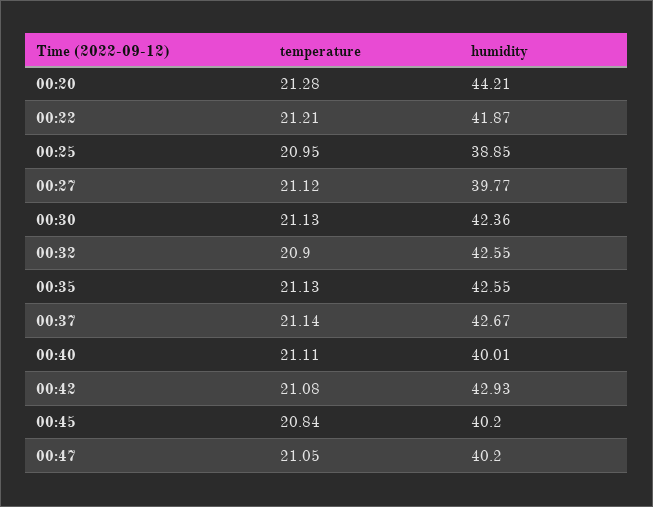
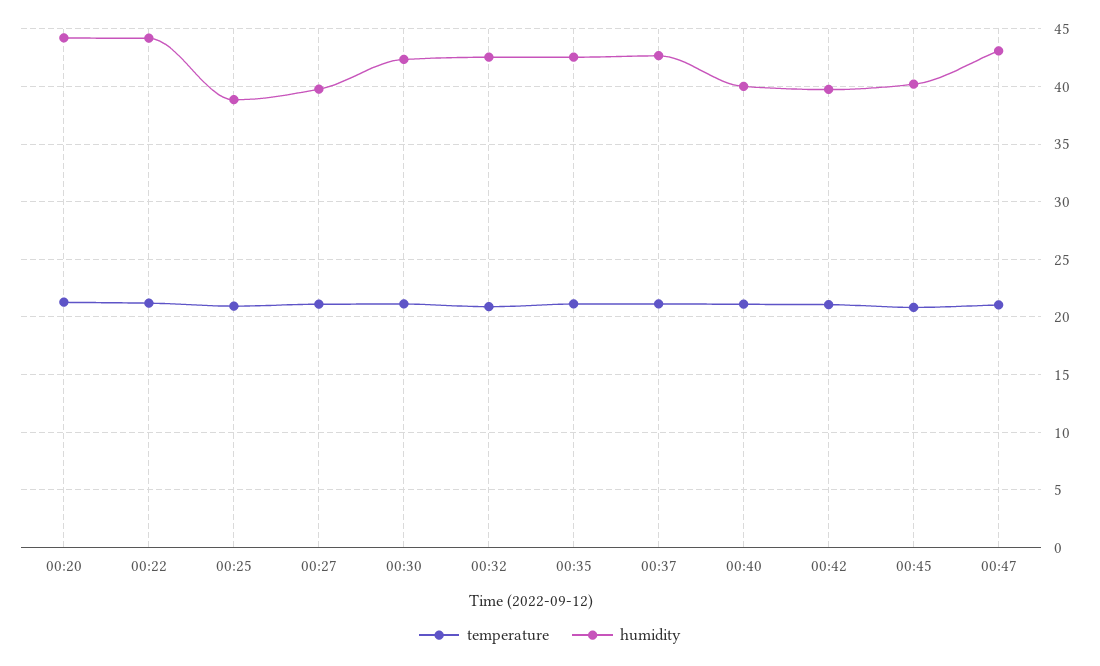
  {
    "temperature": {
      "00:20": 21.28,
      "00:22": 21.21,
      "00:25": 20.95,
      "00:27": 21.12,
      "00:30": 21.13,
      "00:32": 20.9,
      "00:35": 21.13,
      "00:37": 21.14,
      "00:40": 21.11,
      "00:42": 21.08,
      "00:45": 20.84,
      "00:47": 21.05
    },
    "humidity": {
      "00:20": 44.21,
-     "00:22": 41.87,
+     "00:22": 44,
      "00:25": 38.85,
      "00:27": 39.77,
      "00:30": 42.36,
      "00:32": 42.55,
      "00:35": 42.55,
      "00:37": 42.67,
      "00:40": 40.01,
-     "00:42": 42.93,
+     "00:42": 40,
      "00:45": 40.2,
-     "00:47": 40.2
+     "00:47": 43
    }
  }

